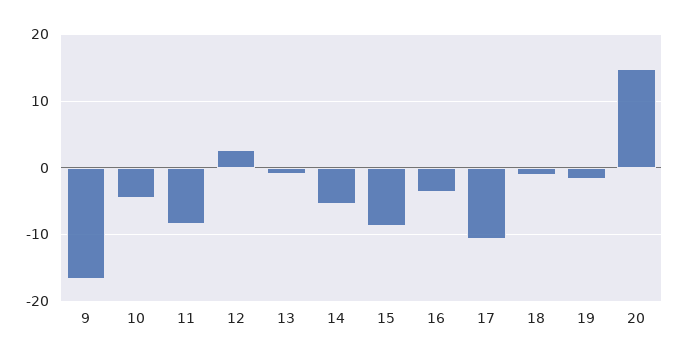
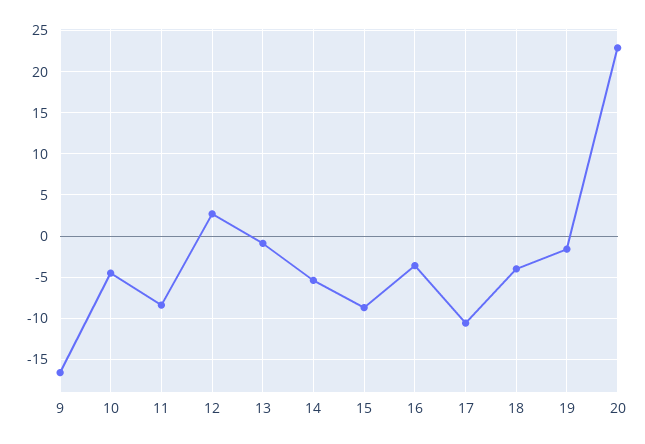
  {
    "9": -17,
    "10": -5,
    "11": -8,
    "12": 3,
    "13": -1,
    "14": -5,
    "15": -9,
    "16": -4,
    "17": -11,
-   "18": -1,
+   "18": -4,
    "19": -2,
-   "20": 15
+   "20": 23
  }

